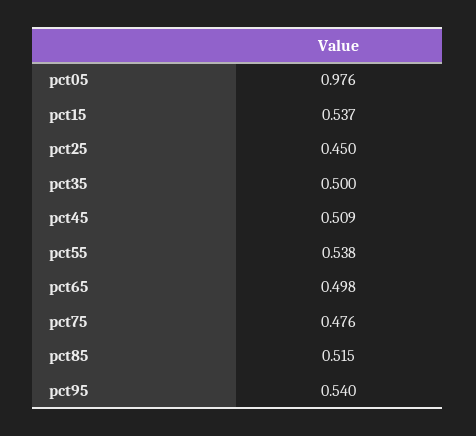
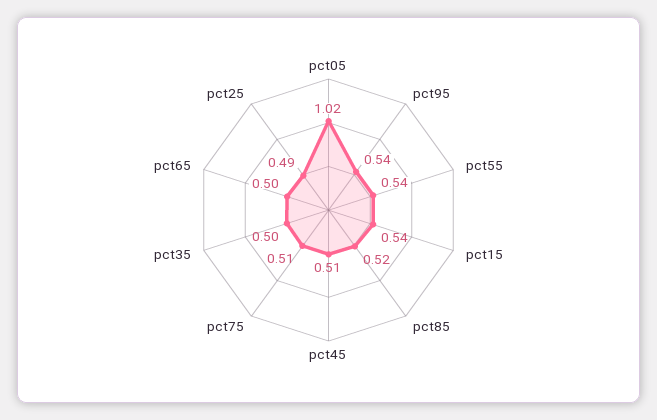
  {
-   "pct05": 0.976,
+   "pct05": 1.02,
    "pct15": 0.537,
-   "pct25": 0.45,
+   "pct25": 0.49,
    "pct35": 0.5,
    "pct45": 0.509,
    "pct55": 0.538,
    "pct65": 0.498,
-   "pct75": 0.476,
+   "pct75": 0.51,
    "pct85": 0.515,
    "pct95": 0.54
  }

